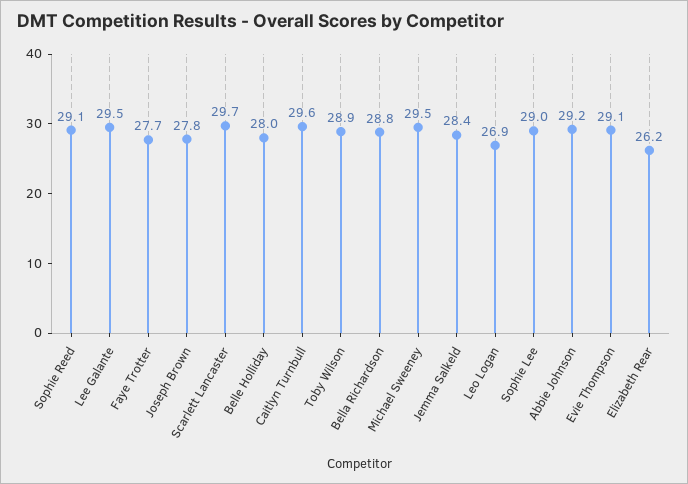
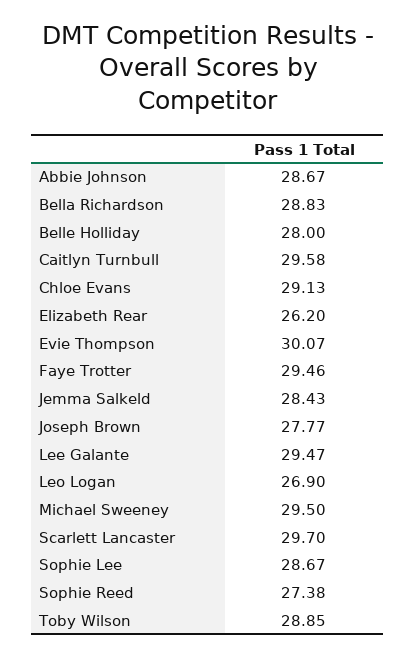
  {
-   "Sophie Reed": 29.1,
+   "Sophie Reed": 27.38,
    "Lee Galante": 29.47,
-   "Faye Trotter": 27.7,
+   "Faye Trotter": 29.46,
    "Joseph Brown": 27.77,
    "Scarlett Lancaster": 29.7,
    "Belle Holliday": 28,
    "Caitlyn Turnbull": 29.58,
    "Toby Wilson": 28.85,
    "Bella Richardson": 28.83,
    "Michael Sweeney": 29.5,
    "Jemma Salkeld": 28.43,
    "Leo Logan": 26.9,
-   "Sophie Lee": 29,
+   "Sophie Lee": 28.67,
-   "Abbie Johnson": 29.2,
+   "Abbie Johnson": 28.67,
-   "Evie Thompson": 29.1,
+   "Evie Thompson": 30.07,
-   "Elizabeth Rear": 26.2
+   "Elizabeth Rear": 26.2,
+   "Chloe Evans": 29.13
  }

